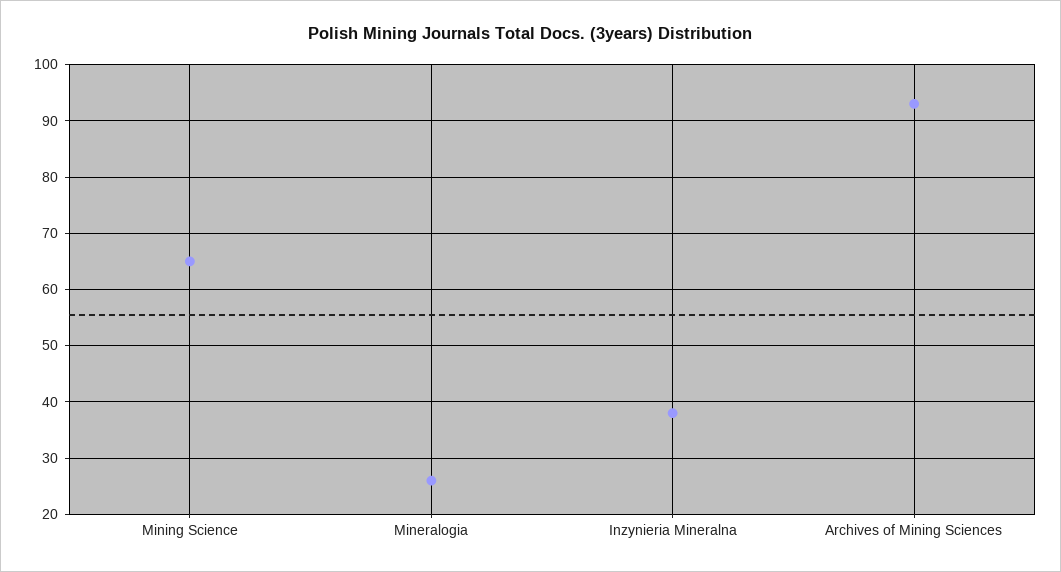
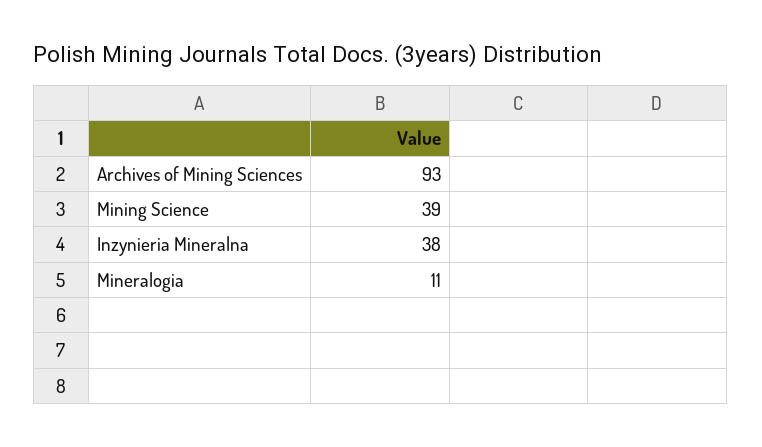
  {
-   "Mining Science": 65,
+   "Mining Science": 39,
-   "Mineralogia": 25,
+   "Mineralogia": 11,
    "Inzynieria Mineralna": 38,
    "Archives of Mining Sciences": 93
  }

